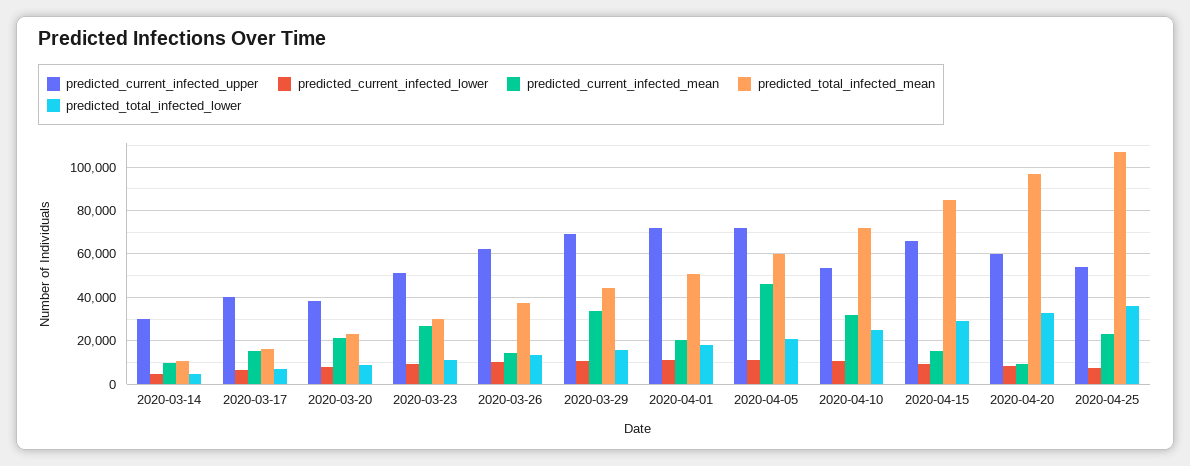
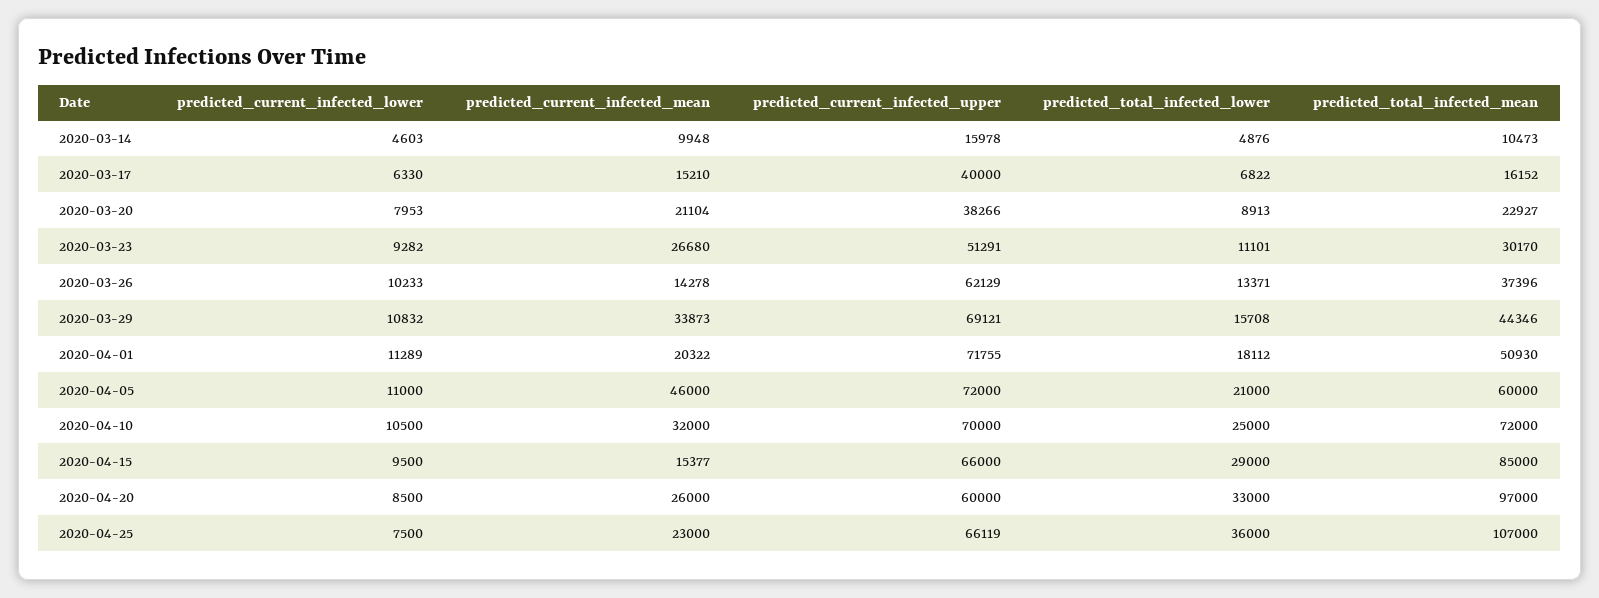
  {
    "predicted_current_infected_upper": {
-     "2020-03-14": 30000,
+     "2020-03-14": 15978,
      "2020-03-17": 40000,
      "2020-03-20": 38266,
      "2020-03-23": 51291,
      "2020-03-26": 62129,
      "2020-03-29": 69121,
      "2020-04-01": 71755,
      "2020-04-05": 72000,
-     "2020-04-10": 55000,
+     "2020-04-10": 70000,
      "2020-04-15": 66000,
      "2020-04-20": 60000,
-     "2020-04-25": 55000
+     "2020-04-25": 66119
    },
    "predicted_current_infected_lower": {
      "2020-03-14": 4603,
      "2020-03-17": 6330,
      "2020-03-20": 7953,
      "2020-03-23": 9282,
      "2020-03-26": 10233,
      "2020-03-29": 10832,
      "2020-04-01": 11289,
      "2020-04-05": 11000,
      "2020-04-10": 10500,
      "2020-04-15": 9500,
      "2020-04-20": 8500,
      "2020-04-25": 7500
    },
    "predicted_current_infected_mean": {
      "2020-03-14": 9948,
      "2020-03-17": 15210,
      "2020-03-20": 21104,
      "2020-03-23": 26680,
      "2020-03-26": 14278,
      "2020-03-29": 33873,
      "2020-04-01": 20322,
      "2020-04-05": 46000,
      "2020-04-10": 32000,
      "2020-04-15": 15377,
-     "2020-04-20": 10000,
+     "2020-04-20": 26000,
      "2020-04-25": 23000
    },
    "predicted_total_infected_mean": {
      "2020-03-14": 10473,
      "2020-03-17": 16152,
      "2020-03-20": 22927,
      "2020-03-23": 30170,
      "2020-03-26": 37396,
      "2020-03-29": 44346,
      "2020-04-01": 50930,
      "2020-04-05": 60000,
      "2020-04-10": 72000,
      "2020-04-15": 85000,
      "2020-04-20": 97000,
      "2020-04-25": 107000
    },
    "predicted_total_infected_lower": {
      "2020-03-14": 4876,
      "2020-03-17": 6822,
      "2020-03-20": 8913,
      "2020-03-23": 11101,
      "2020-03-26": 13371,
      "2020-03-29": 15708,
      "2020-04-01": 18112,
      "2020-04-05": 21000,
      "2020-04-10": 25000,
      "2020-04-15": 29000,
      "2020-04-20": 33000,
      "2020-04-25": 36000
    }
  }

